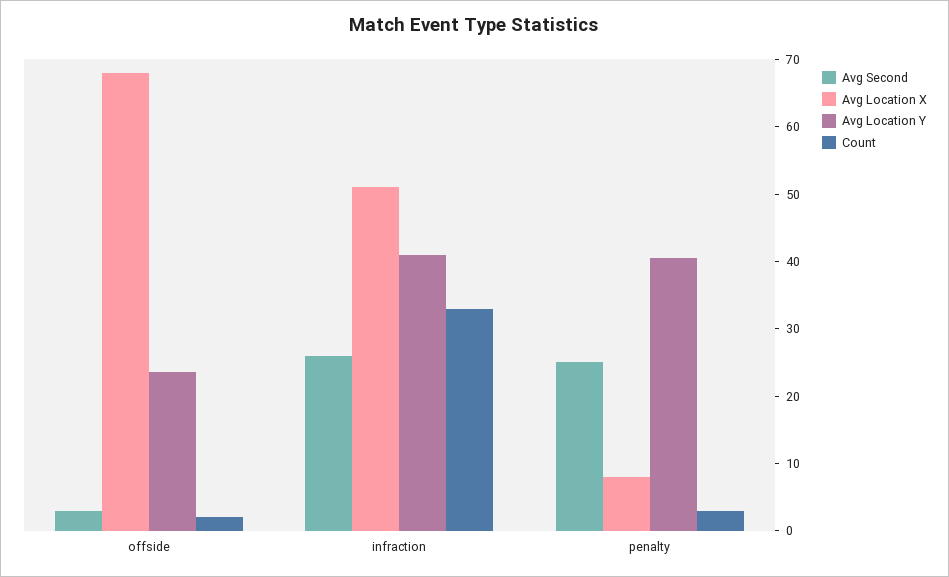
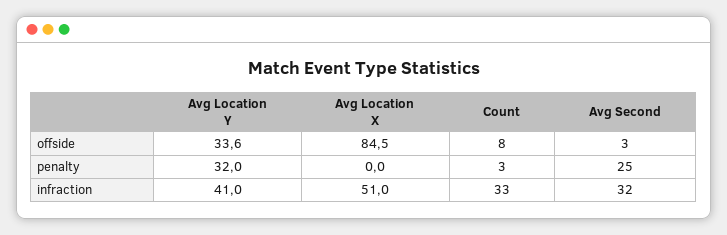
  {
    "Avg Second": {
      "offside": 3,
-     "infraction": 26,
+     "infraction": 32,
      "penalty": 25
    },
    "Avg Location X": {
-     "offside": 68,
+     "offside": 84.5,
      "infraction": 51,
-     "penalty": 8
+     "penalty": 0
    },
    "Avg Location Y": {
-     "offside": 24,
+     "offside": 33.6,
      "infraction": 41,
-     "penalty": 40
+     "penalty": 32
    },
    "Count": {
-     "offside": 2,
+     "offside": 8,
      "infraction": 33,
      "penalty": 3
    }
  }

